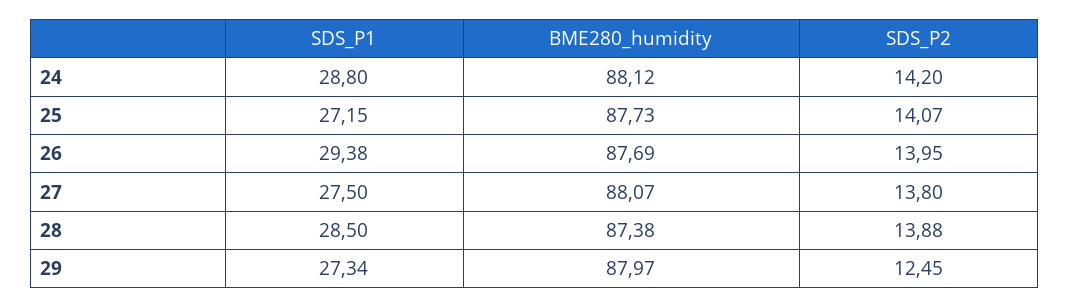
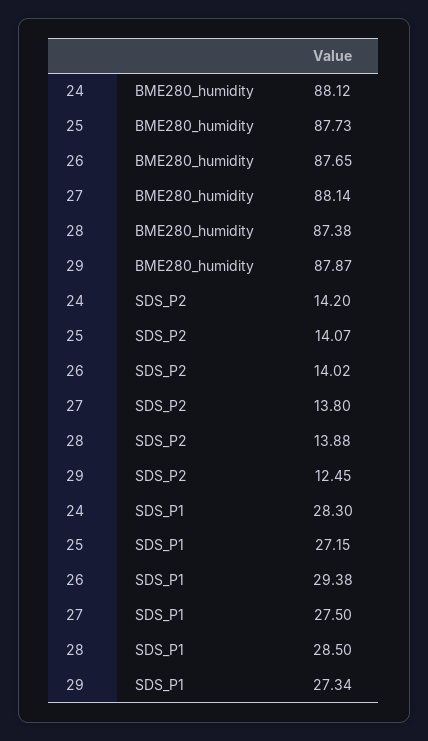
  {
    "SDS_P1": {
-     "24": 28.8,
+     "24": 28.3,
      "25": 27.15,
      "26": 29.38,
      "27": 27.5,
      "28": 28.5,
      "29": 27.34
    },
    "BME280_humidity": {
      "24": 88.12,
      "25": 87.73,
-     "26": 87.69,
+     "26": 87.65,
-     "27": 88.07,
+     "27": 88.14,
      "28": 87.38,
-     "29": 87.97
+     "29": 87.87
    },
    "SDS_P2": {
      "24": 14.2,
      "25": 14.07,
-     "26": 13.95,
+     "26": 14.02,
      "27": 13.8,
      "28": 13.88,
      "29": 12.45
    }
  }

